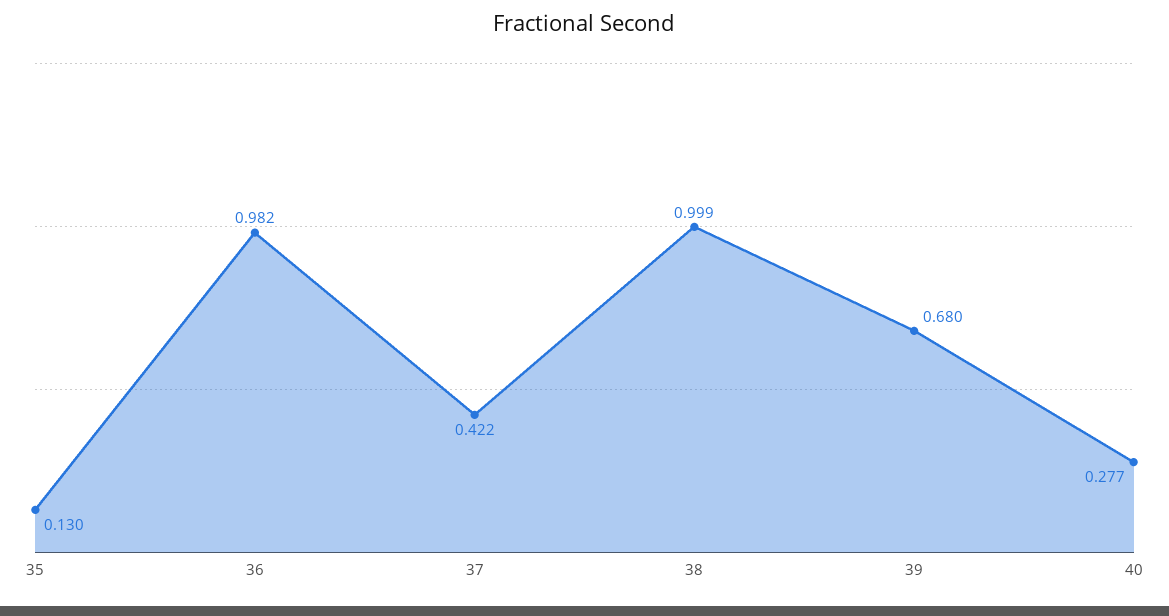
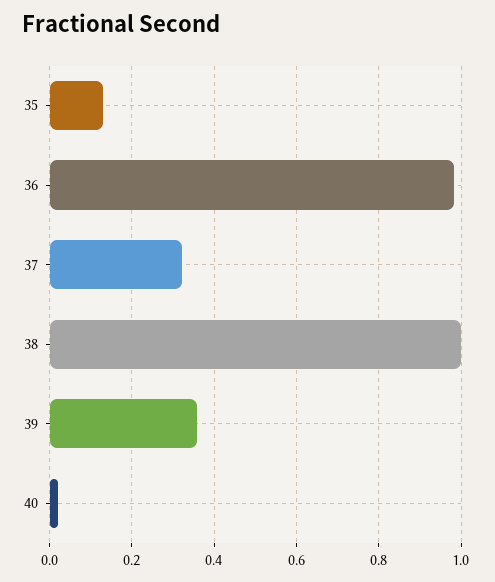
  {
    "35": 0.13,
    "36": 0.982,
-   "37": 0.422,
+   "37": 0.32,
    "38": 0.999,
-   "39": 0.68,
+   "39": 0.36,
-   "40": 0.277
+   "40": 0.02
  }

